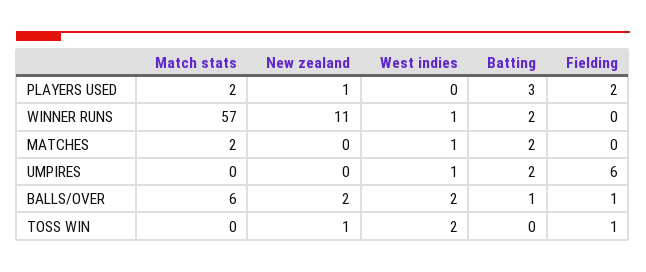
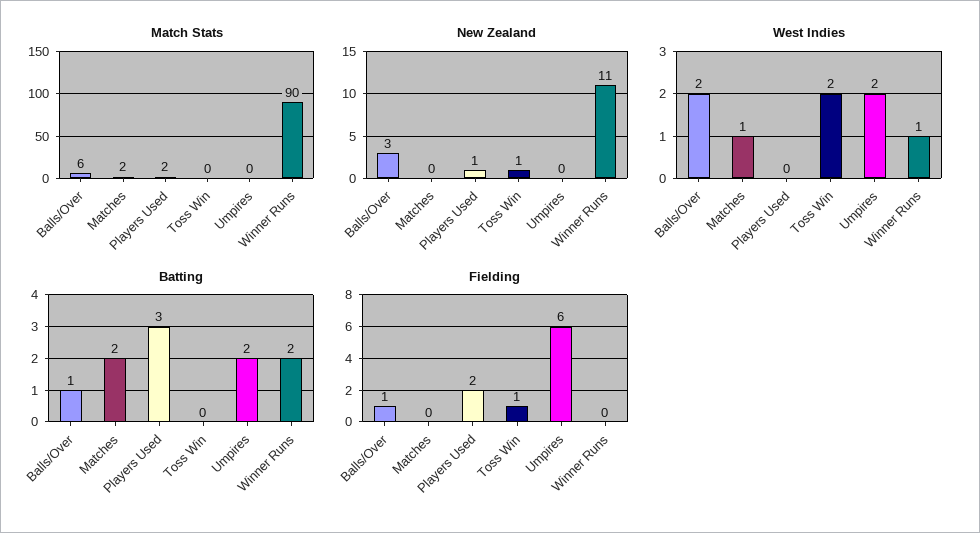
  {
    "Match stats": {
      "PLAYERS USED": 2,
-     "WINNER RUNS": 57,
+     "WINNER RUNS": 90,
      "MATCHES": 2,
      "UMPIRES": 0,
      "BALLS/OVER": 6,
      "TOSS WIN": 0
    },
    "New zealand": {
      "PLAYERS USED": 1,
      "WINNER RUNS": 11,
      "MATCHES": 0,
      "UMPIRES": 0,
-     "BALLS/OVER": 2,
+     "BALLS/OVER": 3,
      "TOSS WIN": 1
    },
    "West indies": {
      "PLAYERS USED": 0,
      "WINNER RUNS": 1,
      "MATCHES": 1,
-     "UMPIRES": 1,
+     "UMPIRES": 2,
      "BALLS/OVER": 2,
      "TOSS WIN": 2
    },
    "Batting": {
      "PLAYERS USED": 3,
      "WINNER RUNS": 2,
      "MATCHES": 2,
      "UMPIRES": 2,
      "BALLS/OVER": 1,
      "TOSS WIN": 0
    },
    "Fielding": {
      "PLAYERS USED": 2,
      "WINNER RUNS": 0,
      "MATCHES": 0,
      "UMPIRES": 6,
      "BALLS/OVER": 1,
      "TOSS WIN": 1
    }
  }

